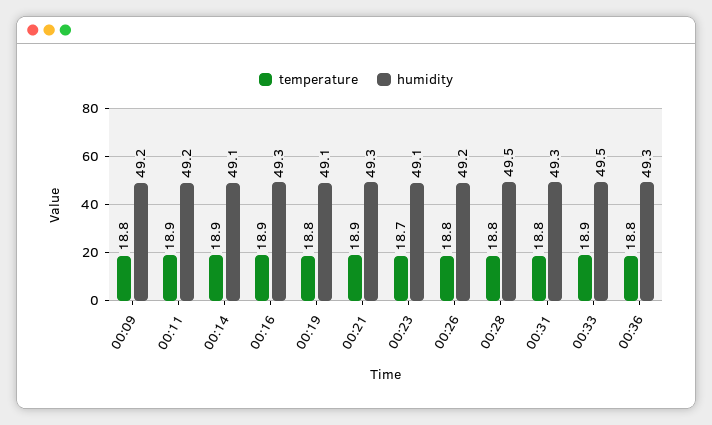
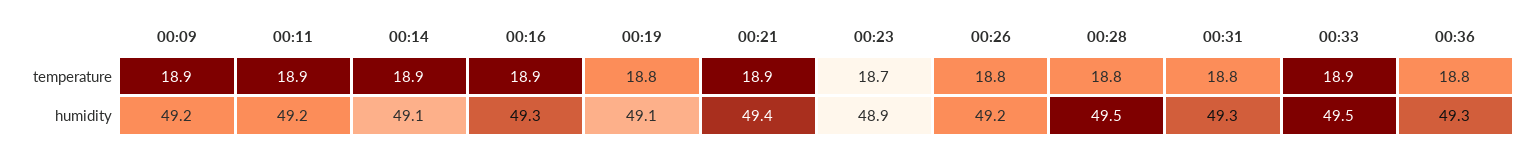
  {
    "temperature": {
-     "00:09": 18.8,
+     "00:09": 18.9,
      "00:11": 18.9,
      "00:14": 18.9,
      "00:16": 18.9,
      "00:19": 18.8,
      "00:21": 18.9,
      "00:23": 18.7,
      "00:26": 18.8,
      "00:28": 18.8,
      "00:31": 18.8,
      "00:33": 18.9,
      "00:36": 18.8
    },
    "humidity": {
      "00:09": 49.2,
      "00:11": 49.2,
      "00:14": 49.1,
      "00:16": 49.3,
      "00:19": 49.1,
-     "00:21": 49.3,
+     "00:21": 49.4,
-     "00:23": 49.1,
+     "00:23": 48.9,
      "00:26": 49.2,
      "00:28": 49.5,
      "00:31": 49.3,
      "00:33": 49.5,
      "00:36": 49.3
    }
  }

